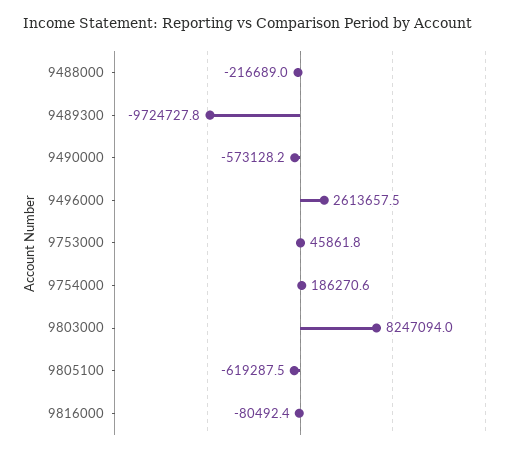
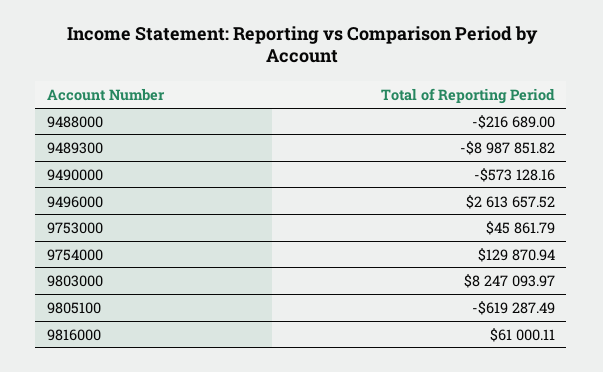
  {
    "9488000": -216689,
-   "9489300": -9724727.8,
+   "9489300": -8987851.82,
    "9490000": -573128.16,
    "9496000": 2613657.52,
    "9753000": 45861.79,
-   "9754000": 186270.6,
+   "9754000": 129870.94,
    "9803000": 8247093.97,
    "9805100": -619287.49,
-   "9816000": -80492.4
+   "9816000": 61000.11
  }

